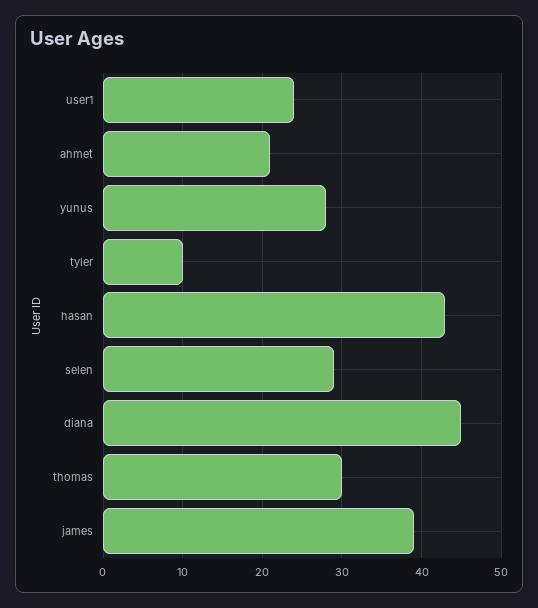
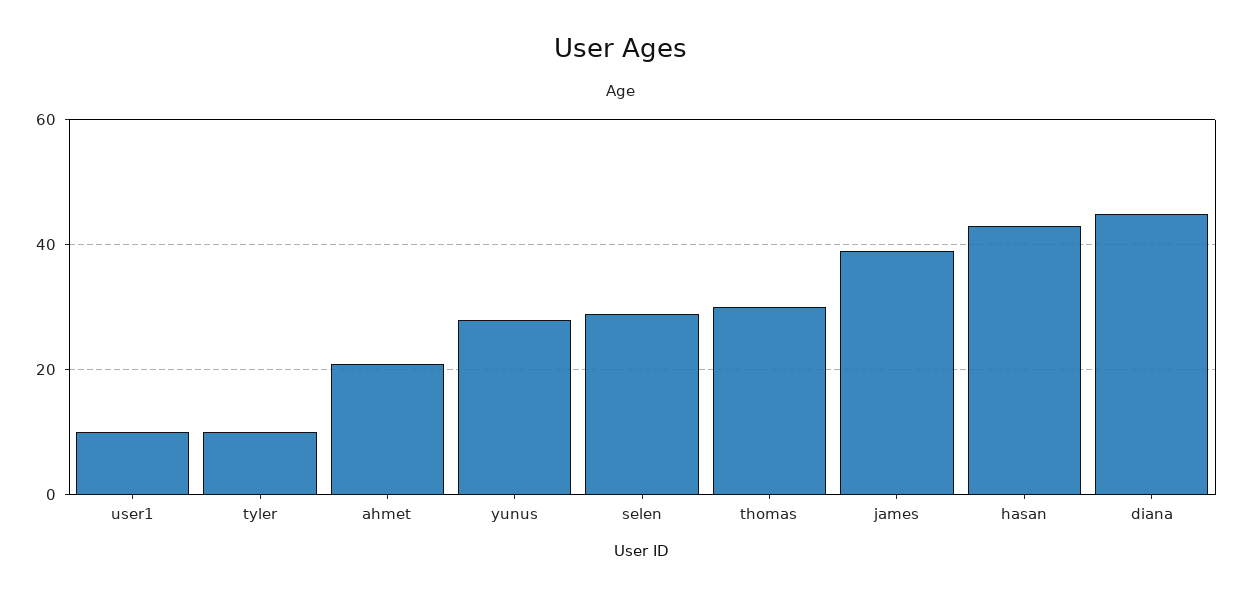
  {
-   "user1": 24,
+   "user1": 10,
    "ahmet": 21,
    "yunus": 28,
    "tyler": 10,
    "hasan": 43,
    "selen": 29,
    "diana": 45,
    "thomas": 30,
    "james": 39
  }

